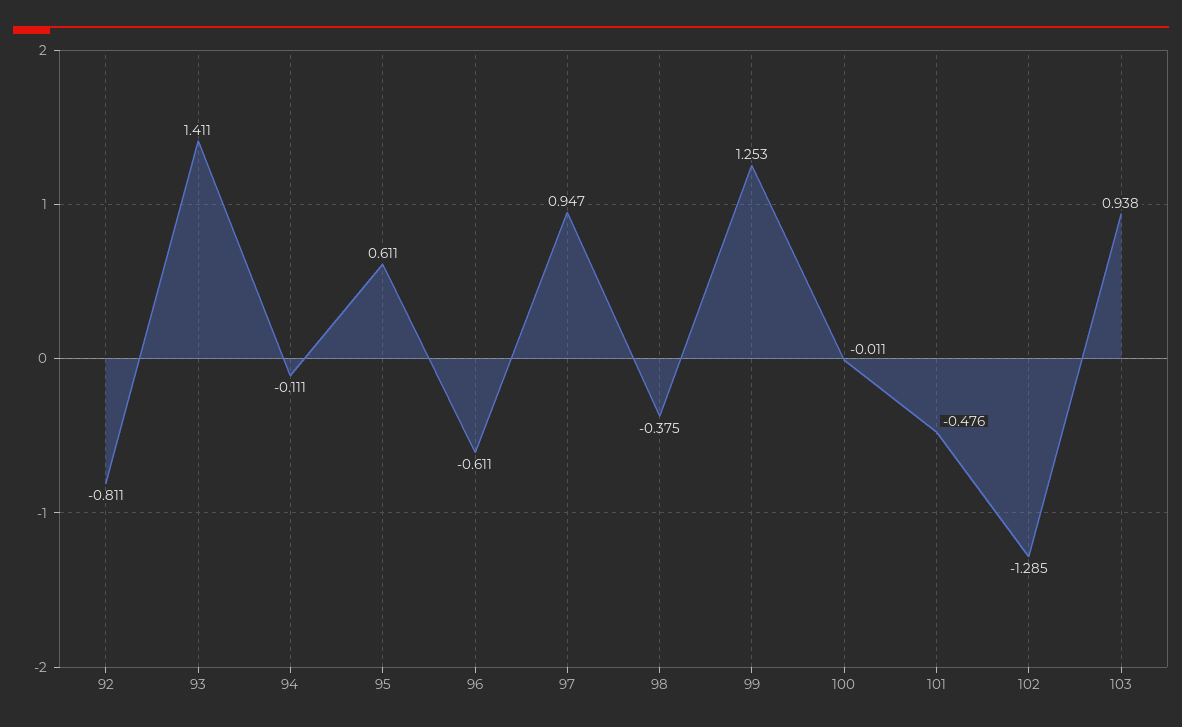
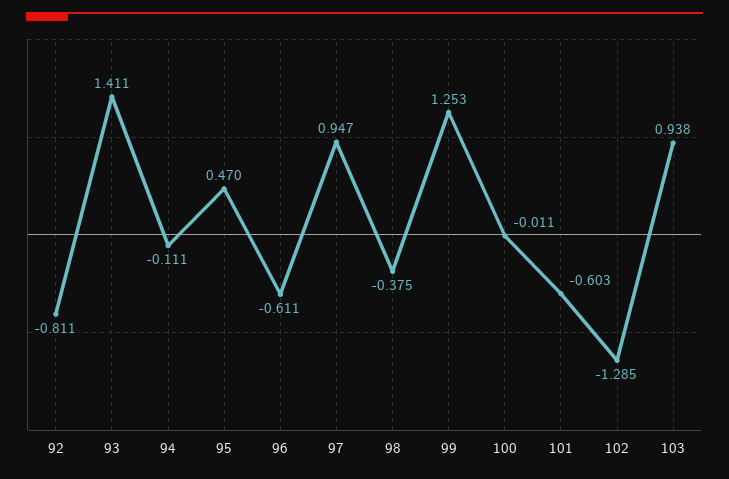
  {
    "92": -0.811,
    "93": 1.411,
    "94": -0.111,
-   "95": 0.611,
+   "95": 0.47,
    "96": -0.611,
    "97": 0.947,
    "98": -0.375,
    "99": 1.253,
    "100": -0.011,
-   "101": -0.476,
+   "101": -0.603,
    "102": -1.285,
    "103": 0.938
  }

